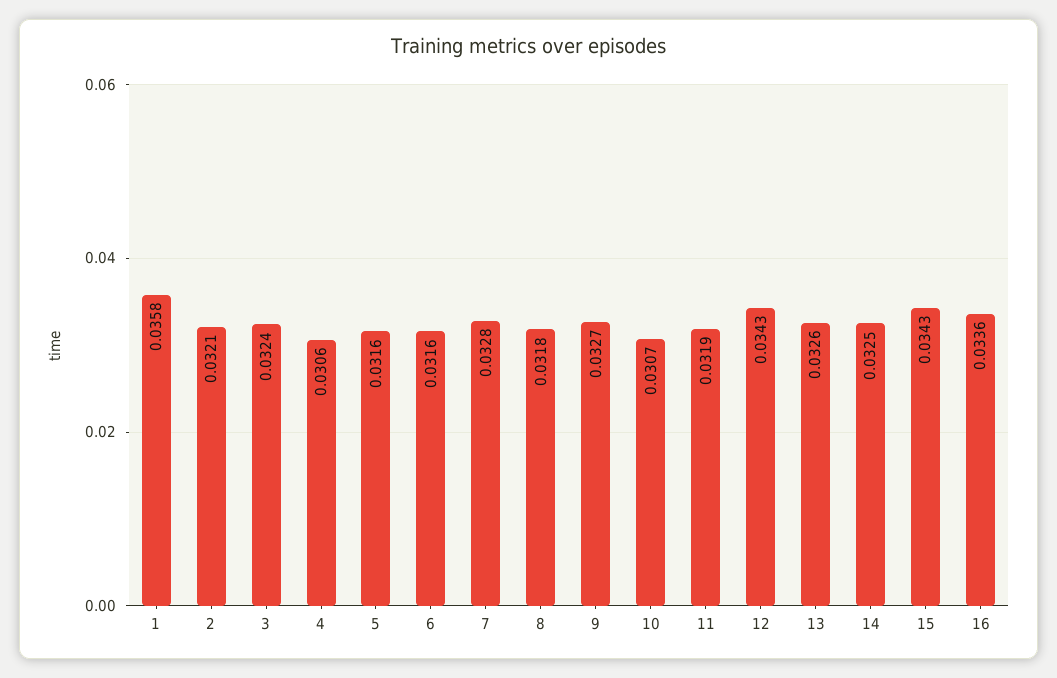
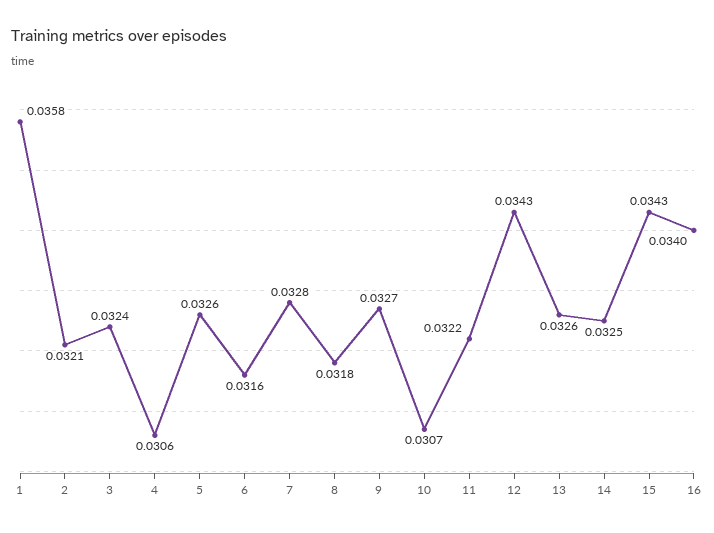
  {
    "1": 0.0358,
    "2": 0.0321,
    "3": 0.0324,
    "4": 0.0306,
-   "5": 0.0316,
+   "5": 0.0326,
    "6": 0.0316,
    "7": 0.0328,
    "8": 0.0318,
    "9": 0.0327,
    "10": 0.0307,
-   "11": 0.0319,
+   "11": 0.0322,
    "12": 0.0343,
    "13": 0.0326,
    "14": 0.0325,
    "15": 0.0343,
-   "16": 0.0336
+   "16": 0.034
  }

